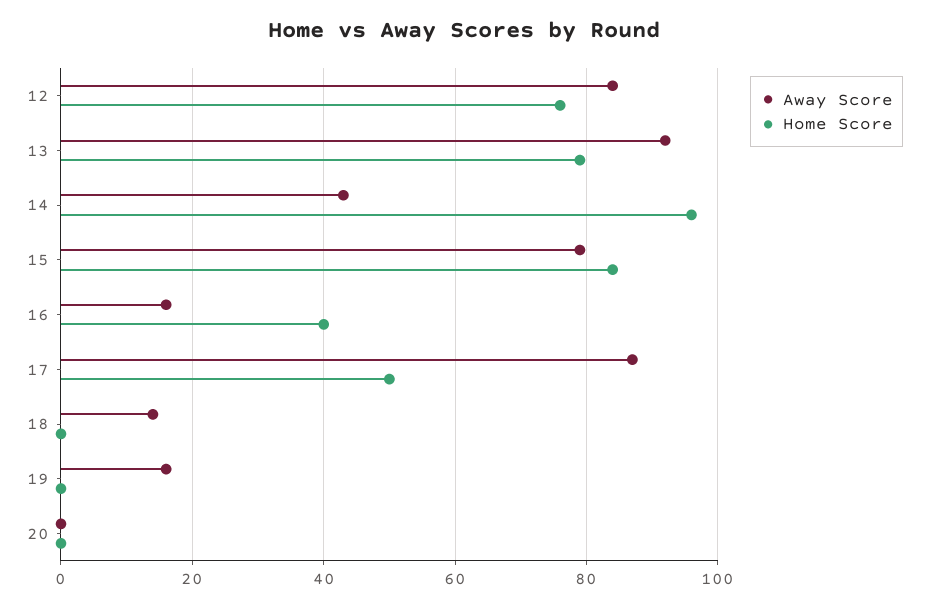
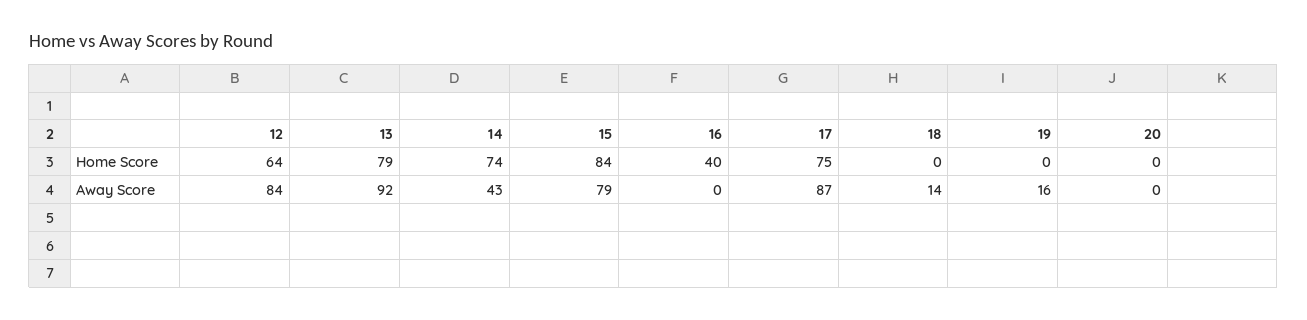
  {
    "Away Score": {
      "12": 84,
      "13": 92,
      "14": 43,
      "15": 79,
-     "16": 15,
+     "16": 0,
      "17": 87,
      "18": 14,
      "19": 16,
      "20": 0
    },
    "Home Score": {
-     "12": 75,
+     "12": 64,
      "13": 79,
-     "14": 95,
+     "14": 74,
      "15": 84,
      "16": 40,
-     "17": 50,
+     "17": 75,
      "18": 0,
      "19": 0,
      "20": 0
    }
  }

